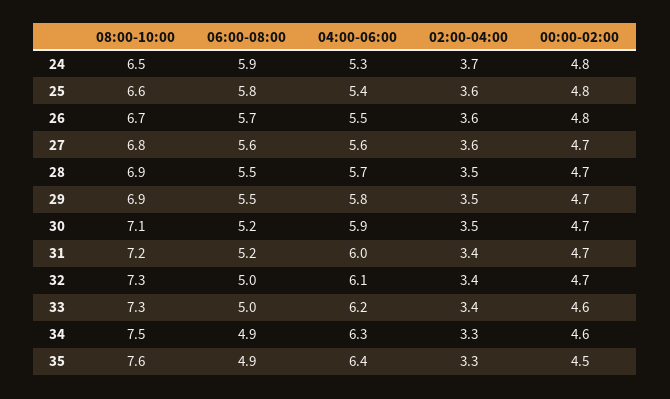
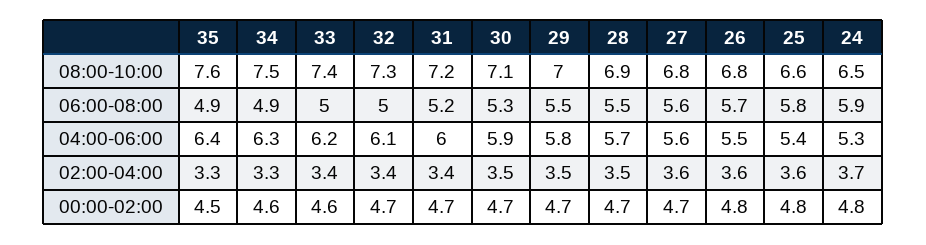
  {
    "08:00-10:00": {
      "24": 6.5,
      "25": 6.6,
-     "26": 6.7,
+     "26": 6.8,
      "27": 6.8,
      "28": 6.9,
-     "29": 6.9,
+     "29": 7,
      "30": 7.1,
      "31": 7.2,
      "32": 7.3,
-     "33": 7.3,
+     "33": 7.4,
      "34": 7.5,
      "35": 7.6
    },
    "06:00-08:00": {
      "24": 5.9,
      "25": 5.8,
      "26": 5.7,
      "27": 5.6,
      "28": 5.5,
      "29": 5.5,
-     "30": 5.2,
+     "30": 5.3,
      "31": 5.2,
      "32": 5,
      "33": 5,
      "34": 4.9,
      "35": 4.9
    },
    "04:00-06:00": {
      "24": 5.3,
      "25": 5.4,
      "26": 5.5,
      "27": 5.6,
      "28": 5.7,
      "29": 5.8,
      "30": 5.9,
      "31": 6,
      "32": 6.1,
      "33": 6.2,
      "34": 6.3,
      "35": 6.4
    },
    "02:00-04:00": {
      "24": 3.7,
      "25": 3.6,
      "26": 3.6,
      "27": 3.6,
      "28": 3.5,
      "29": 3.5,
      "30": 3.5,
      "31": 3.4,
      "32": 3.4,
      "33": 3.4,
      "34": 3.3,
      "35": 3.3
    },
    "00:00-02:00": {
      "24": 4.8,
      "25": 4.8,
      "26": 4.8,
      "27": 4.7,
      "28": 4.7,
      "29": 4.7,
      "30": 4.7,
      "31": 4.7,
      "32": 4.7,
      "33": 4.6,
      "34": 4.6,
      "35": 4.5
    }
  }

